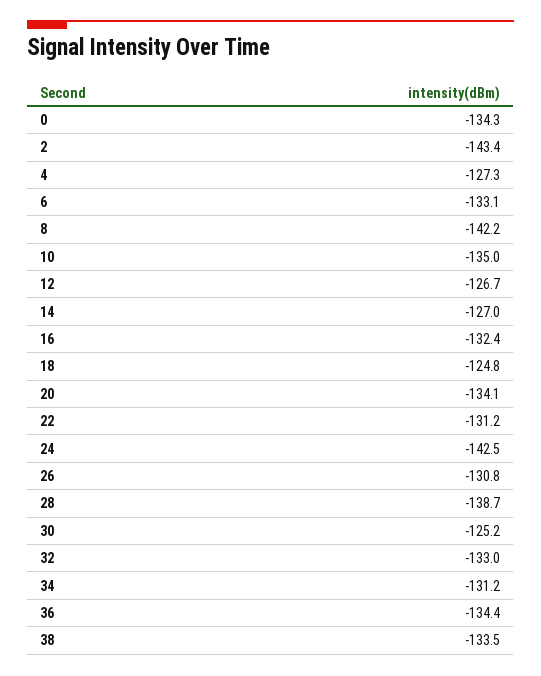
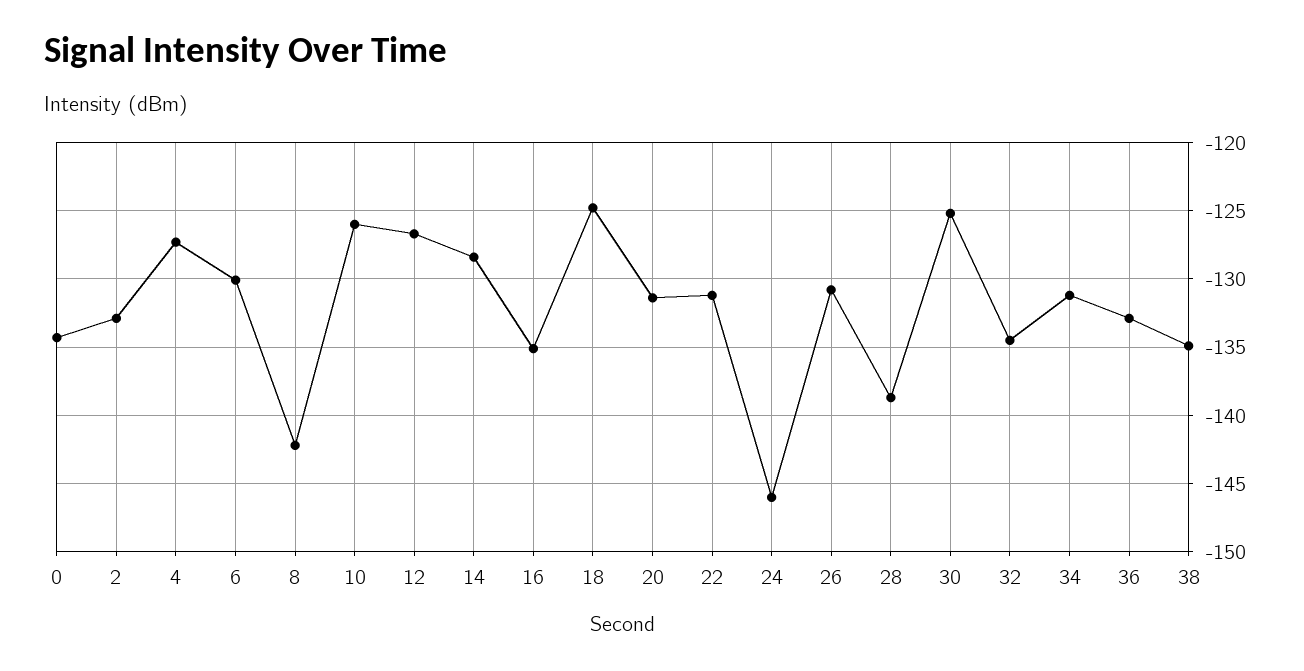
  {
    "0": -134.3,
-   "2": -143.4,
+   "2": -133,
    "4": -127.3,
-   "6": -133.1,
+   "6": -130,
    "8": -142.2,
-   "10": -135,
+   "10": -126,
    "12": -126.7,
-   "14": -127,
+   "14": -128.5,
-   "16": -132.4,
+   "16": -135,
    "18": -124.8,
-   "20": -134.1,
+   "20": -131.5,
    "22": -131.2,
-   "24": -142.5,
+   "24": -146,
    "26": -130.8,
    "28": -138.7,
    "30": -125.2,
-   "32": -133,
+   "32": -134.5,
    "34": -131.2,
-   "36": -134.4,
+   "36": -133,
-   "38": -133.5
+   "38": -135
  }

